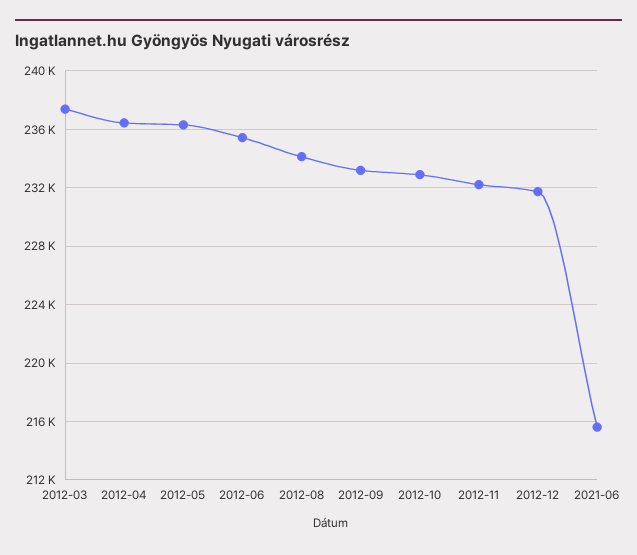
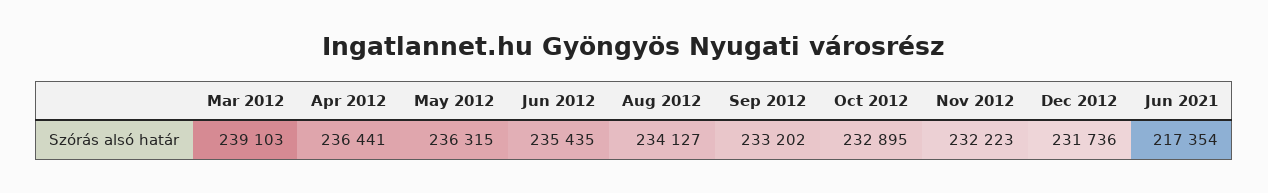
  {
-   "2012-03": 237500,
+   "2012-03": 239103,
    "2012-04": 236441,
    "2012-05": 236315,
    "2012-06": 235435,
    "2012-08": 234127,
    "2012-09": 233202,
    "2012-10": 232895,
    "2012-11": 232223,
    "2012-12": 231736,
-   "2021-06": 215500
+   "2021-06": 217354
  }

